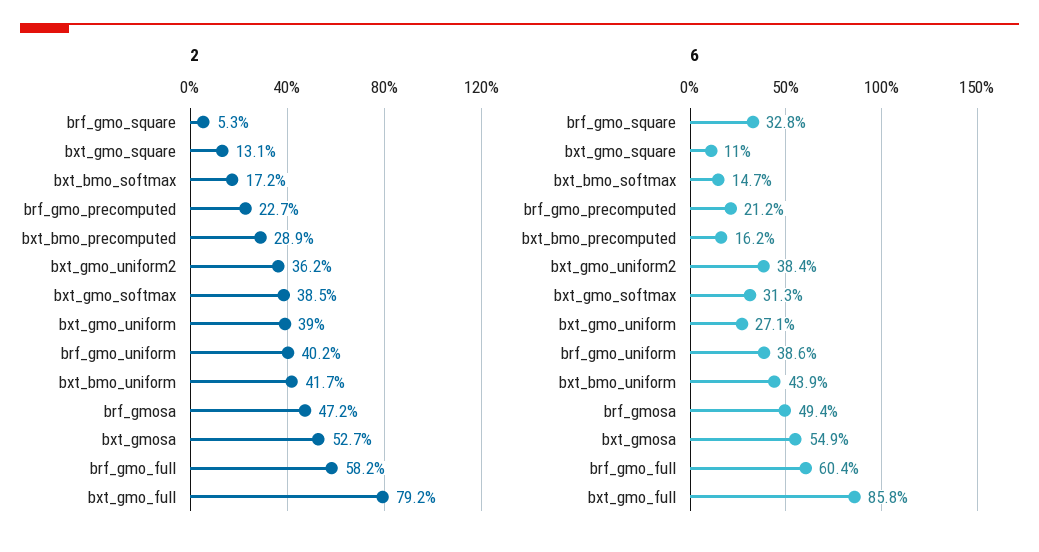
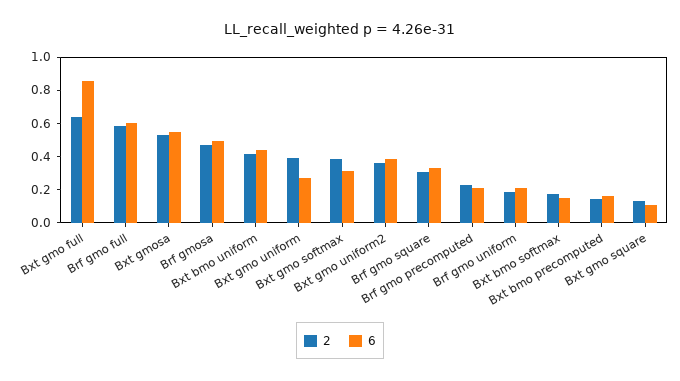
  {
    "2": {
-     "brf_gmo_square": 0.053,
+     "brf_gmo_square": 0.3,
      "bxt_gmo_square": 0.131,
      "bxt_bmo_softmax": 0.172,
      "brf_gmo_precomputed": 0.227,
-     "bxt_bmo_precomputed": 0.289,
+     "bxt_bmo_precomputed": 0.15,
      "bxt_gmo_uniform2": 0.362,
      "bxt_gmo_softmax": 0.385,
      "bxt_gmo_uniform": 0.39,
-     "brf_gmo_uniform": 0.402,
+     "brf_gmo_uniform": 0.2,
      "bxt_bmo_uniform": 0.417,
      "brf_gmosa": 0.472,
      "bxt_gmosa": 0.527,
      "brf_gmo_full": 0.582,
-     "bxt_gmo_full": 0.792
+     "bxt_gmo_full": 0.65
    },
    "6": {
      "brf_gmo_square": 0.328,
      "bxt_gmo_square": 0.11,
      "bxt_bmo_softmax": 0.147,
      "brf_gmo_precomputed": 0.212,
      "bxt_bmo_precomputed": 0.162,
      "bxt_gmo_uniform2": 0.384,
      "bxt_gmo_softmax": 0.313,
      "bxt_gmo_uniform": 0.271,
-     "brf_gmo_uniform": 0.386,
+     "brf_gmo_uniform": 0.2,
      "bxt_bmo_uniform": 0.439,
      "brf_gmosa": 0.494,
      "bxt_gmosa": 0.549,
      "brf_gmo_full": 0.604,
      "bxt_gmo_full": 0.858
    }
  }

